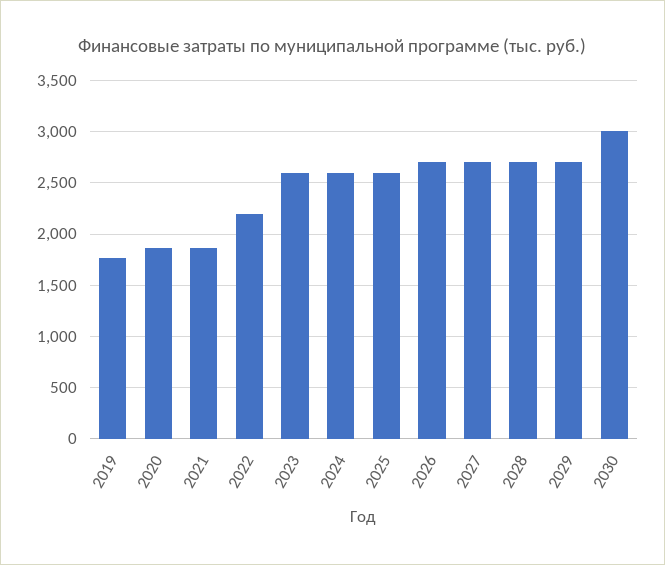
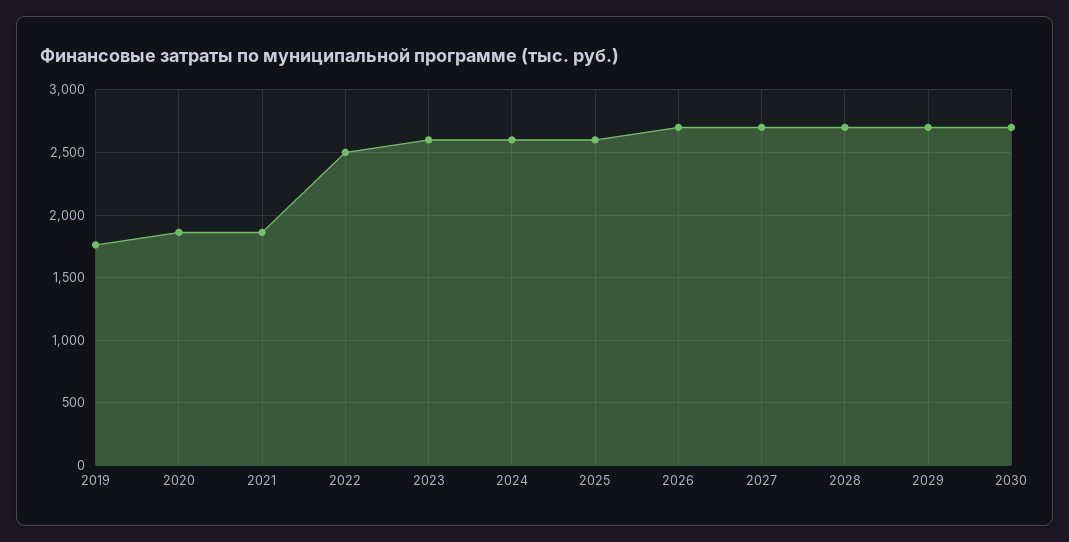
  {
    "2019": 1750,
    "2020": 1850,
    "2021": 1850,
-   "2022": 2200,
+   "2022": 2500,
    "2023": 2600,
    "2024": 2600,
    "2025": 2600,
    "2026": 2700,
    "2027": 2700,
    "2028": 2700,
    "2029": 2700,
-   "2030": 3000
+   "2030": 2700
  }

